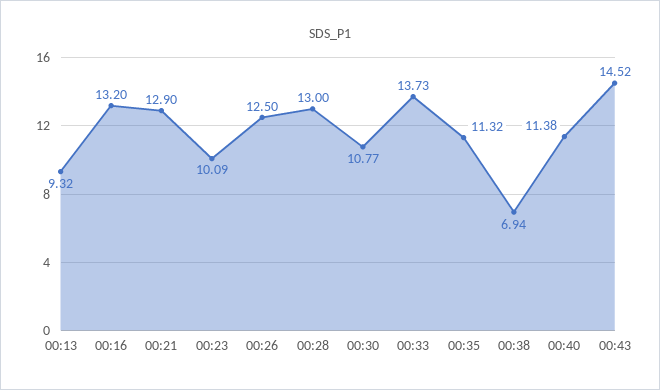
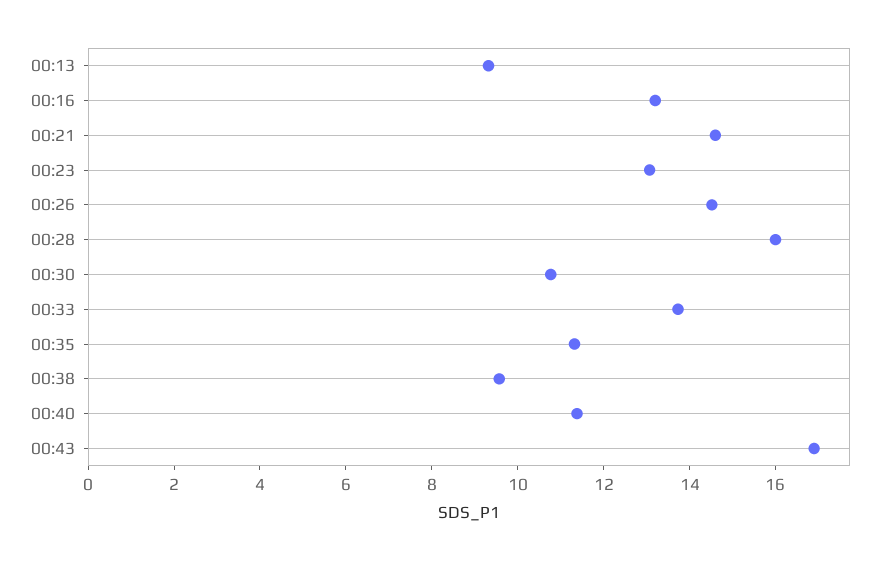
  {
    "00:13": 9.32,
    "00:16": 13.2,
-   "00:21": 12.9,
+   "00:21": 14.5,
-   "00:23": 10.09,
+   "00:23": 13,
-   "00:26": 12.5,
+   "00:26": 14.5,
-   "00:28": 13,
+   "00:28": 16,
    "00:30": 10.77,
    "00:33": 13.73,
    "00:35": 11.32,
-   "00:38": 6.94,
+   "00:38": 9.5,
    "00:40": 11.38,
-   "00:43": 14.52
+   "00:43": 17
  }

